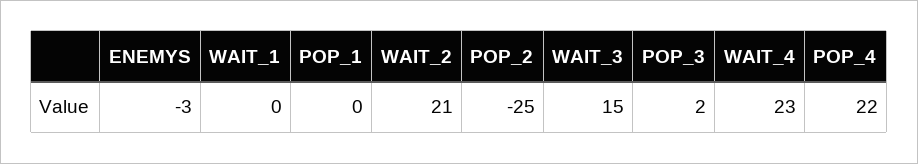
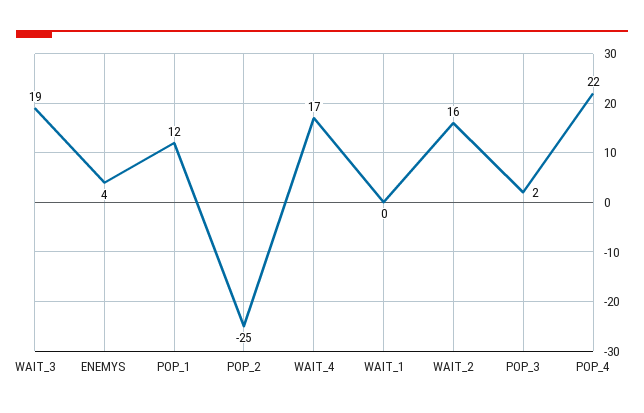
  {
-   "ENEMYS": -3,
+   "ENEMYS": 4,
    "WAIT_1": 0,
-   "POP_1": 0,
+   "POP_1": 12,
-   "WAIT_2": 21,
+   "WAIT_2": 16,
    "POP_2": -25,
-   "WAIT_3": 15,
+   "WAIT_3": 19,
    "POP_3": 2,
-   "WAIT_4": 23,
+   "WAIT_4": 17,
    "POP_4": 22
  }

